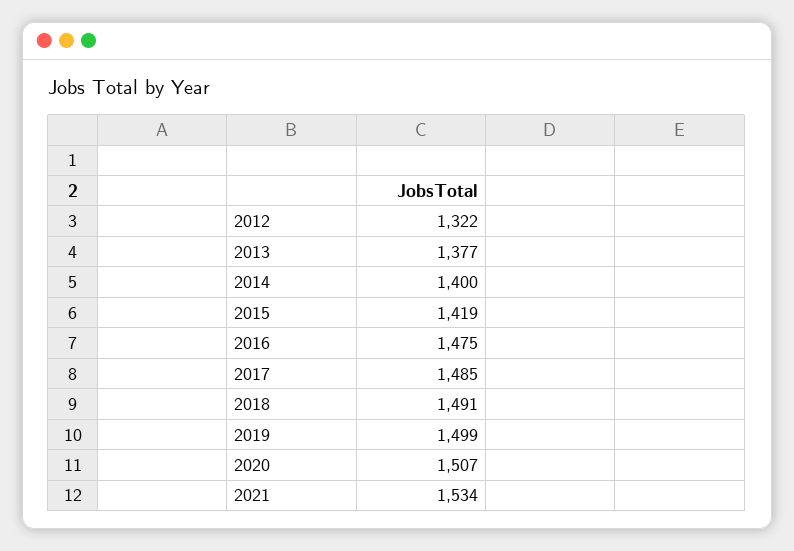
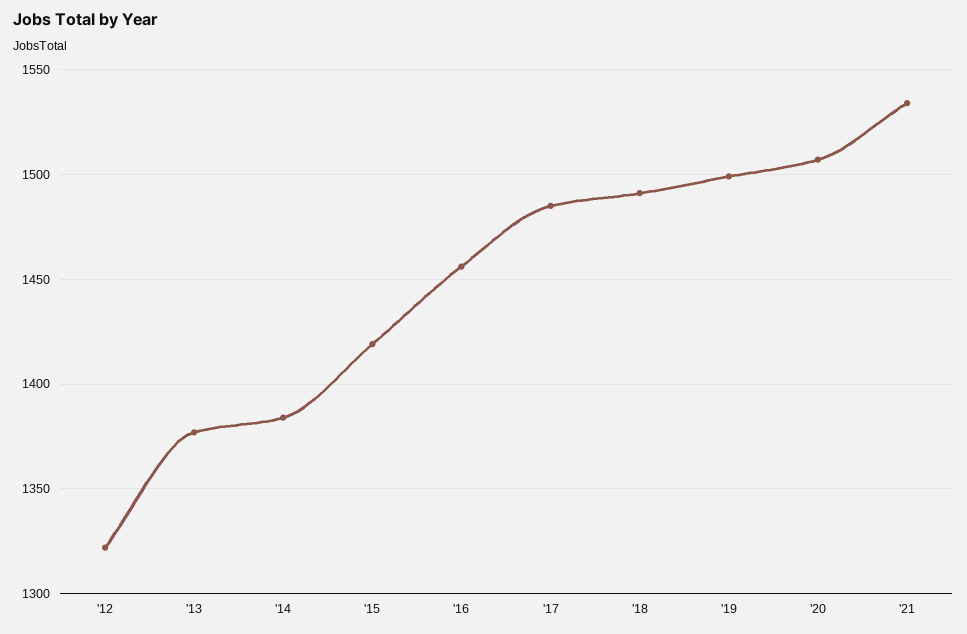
  {
    "2012": 1322,
    "2013": 1377,
-   "2014": 1400,
+   "2014": 1385,
    "2015": 1419,
-   "2016": 1475,
+   "2016": 1455,
    "2017": 1485,
    "2018": 1491,
    "2019": 1499,
    "2020": 1507,
    "2021": 1534
  }

